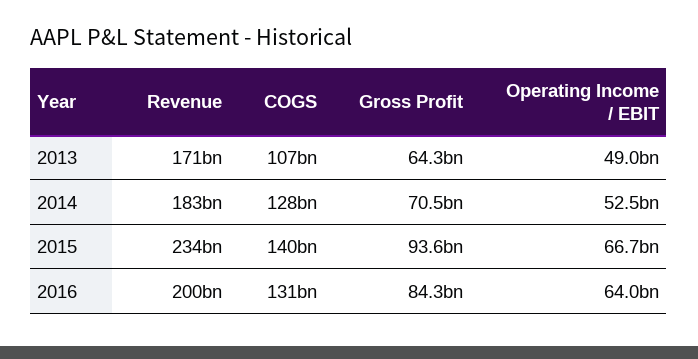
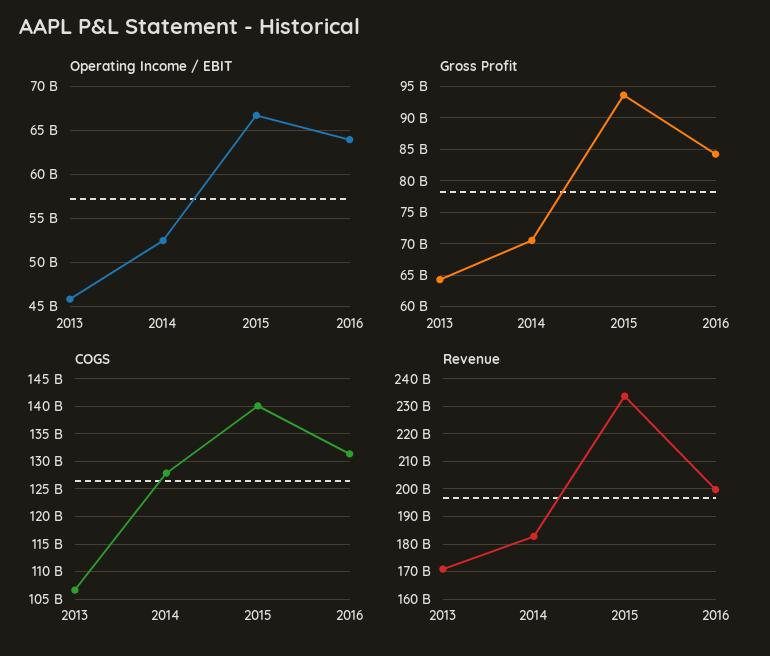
  {
    "Revenue": {
      "2013": 171000000000,
      "2014": 183000000000,
      "2015": 234000000000,
      "2016": 200000000000
    },
    "COGS": {
      "2013": 107000000000,
      "2014": 128000000000,
      "2015": 140000000000,
      "2016": 131000000000
    },
    "Gross Profit": {
      "2013": 64300000000,
      "2014": 70500000000,
      "2015": 93600000000,
      "2016": 84300000000
    },
    "Operating Income / EBIT": {
-     "2013": 49000000000,
+     "2013": 46000000000,
      "2014": 52500000000,
      "2015": 66700000000,
      "2016": 64000000000
    }
  }

